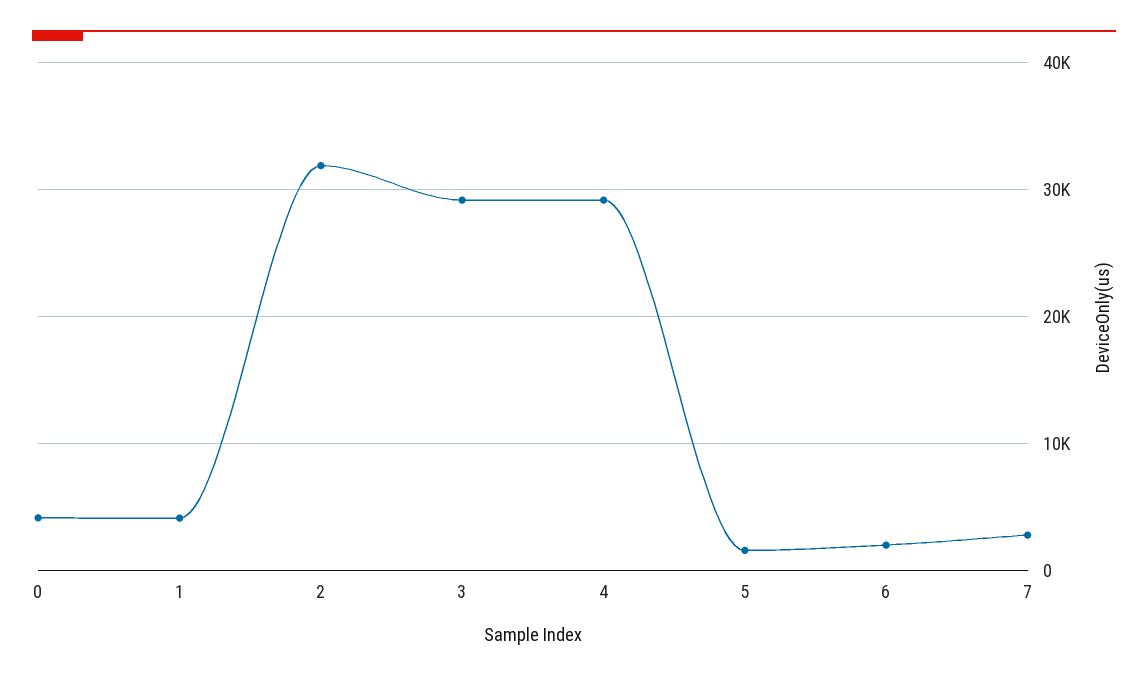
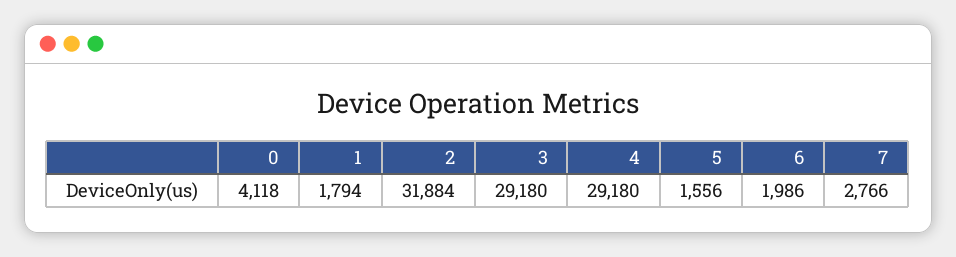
  {
    "0": 4118,
-   "1": 4000,
+   "1": 1794,
    "2": 31884,
    "3": 29180,
    "4": 29180,
    "5": 1556,
    "6": 1986,
    "7": 2766
  }

